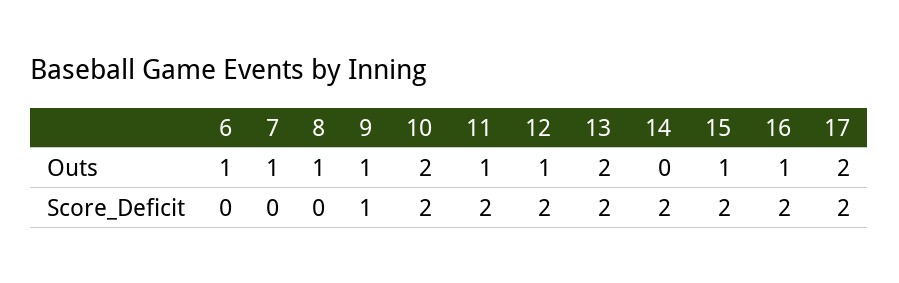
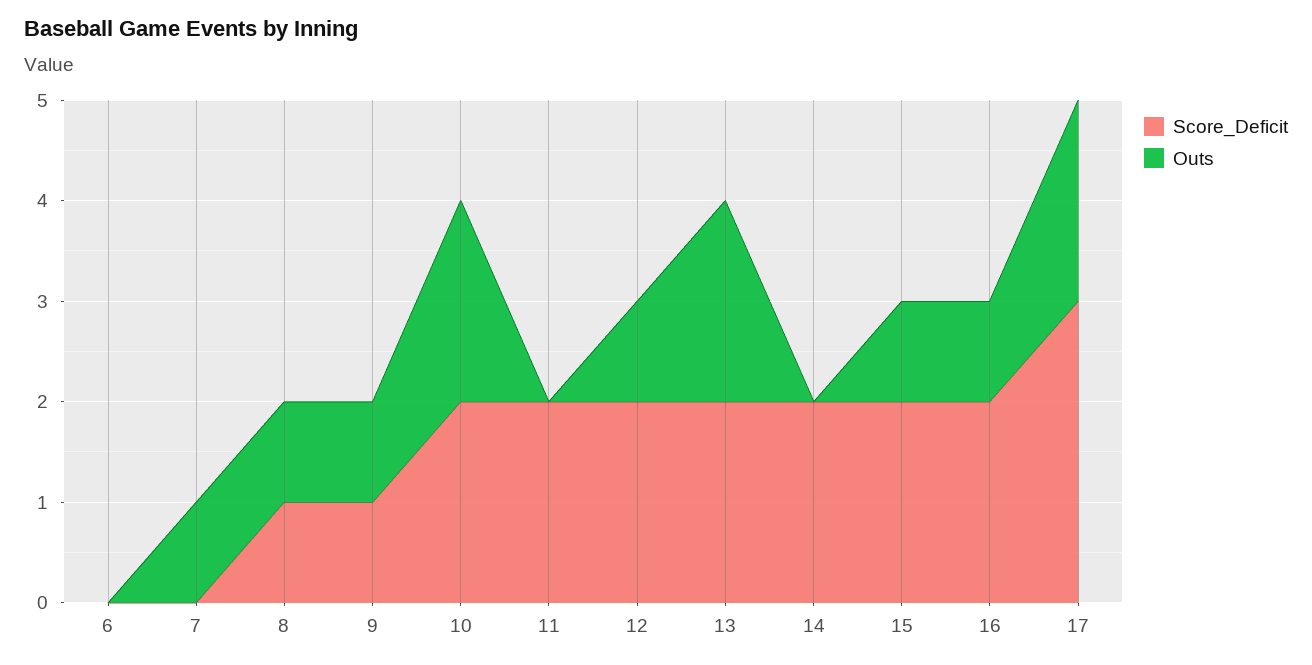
  {
    "Outs": {
-     "6": 1,
+     "6": 0,
      "7": 1,
      "8": 1,
      "9": 1,
      "10": 2,
-     "11": 1,
+     "11": 0,
      "12": 1,
      "13": 2,
      "14": 0,
      "15": 1,
      "16": 1,
      "17": 2
    },
    "Score_Deficit": {
      "6": 0,
      "7": 0,
-     "8": 0,
+     "8": 1,
      "9": 1,
      "10": 2,
      "11": 2,
      "12": 2,
      "13": 2,
      "14": 2,
      "15": 2,
      "16": 2,
-     "17": 2
+     "17": 3
    }
  }

